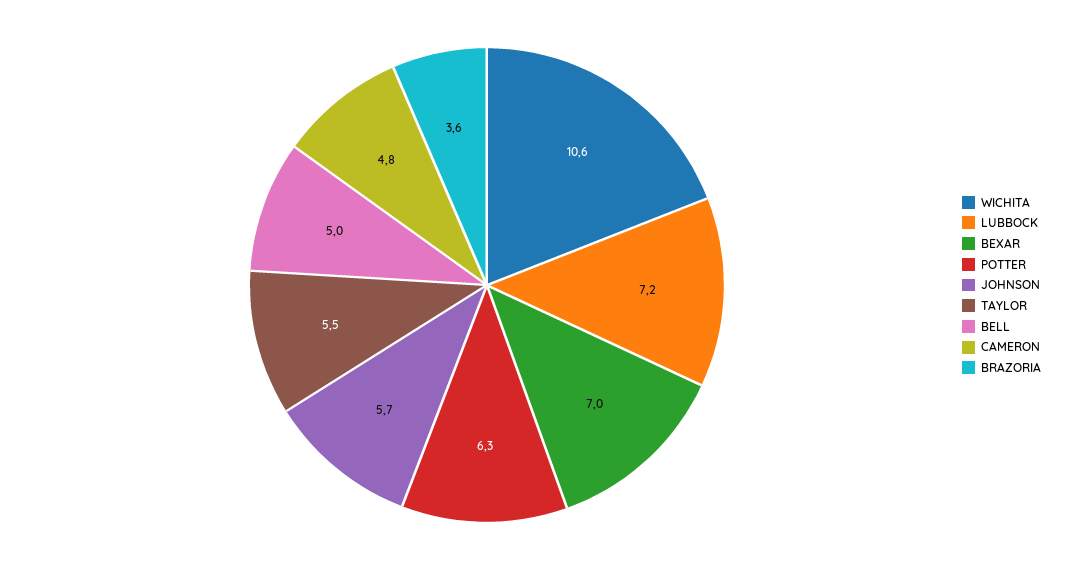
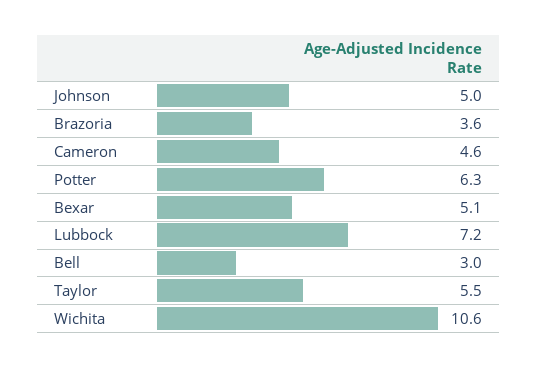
  {
    "WICHITA": 10.6,
    "LUBBOCK": 7.2,
-   "BEXAR": 7,
+   "BEXAR": 5.1,
    "POTTER": 6.3,
-   "JOHNSON": 5.7,
+   "JOHNSON": 5,
    "TAYLOR": 5.5,
-   "BELL": 5,
+   "BELL": 3,
-   "CAMERON": 4.8,
+   "CAMERON": 4.6,
    "BRAZORIA": 3.6
  }

